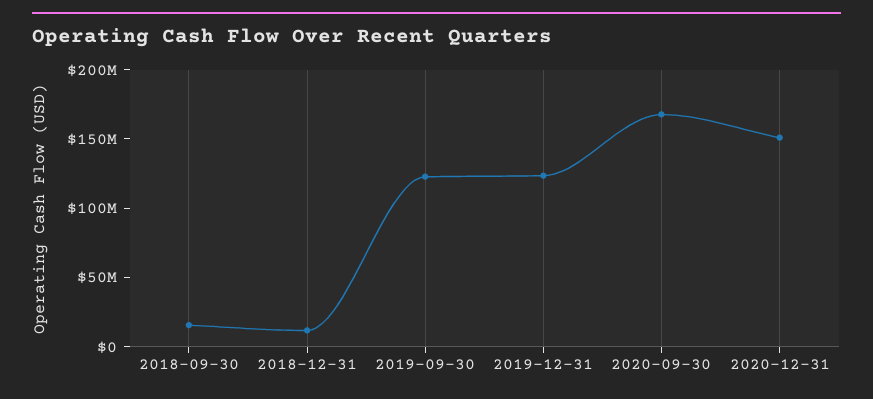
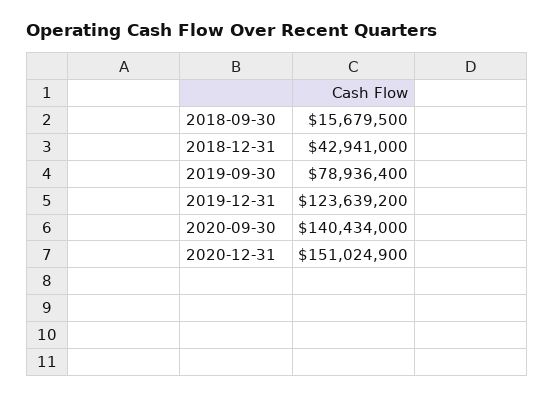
  {
    "2018-09-30": 15679500,
-   "2018-12-31": 10000000,
+   "2018-12-31": 42941000,
-   "2019-09-30": 120000000,
+   "2019-09-30": 78936400,
    "2019-12-31": 123639200,
-   "2020-09-30": 170000000,
+   "2020-09-30": 140434000,
    "2020-12-31": 151024900
  }

